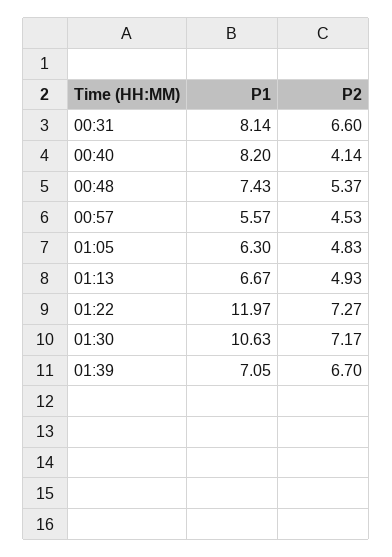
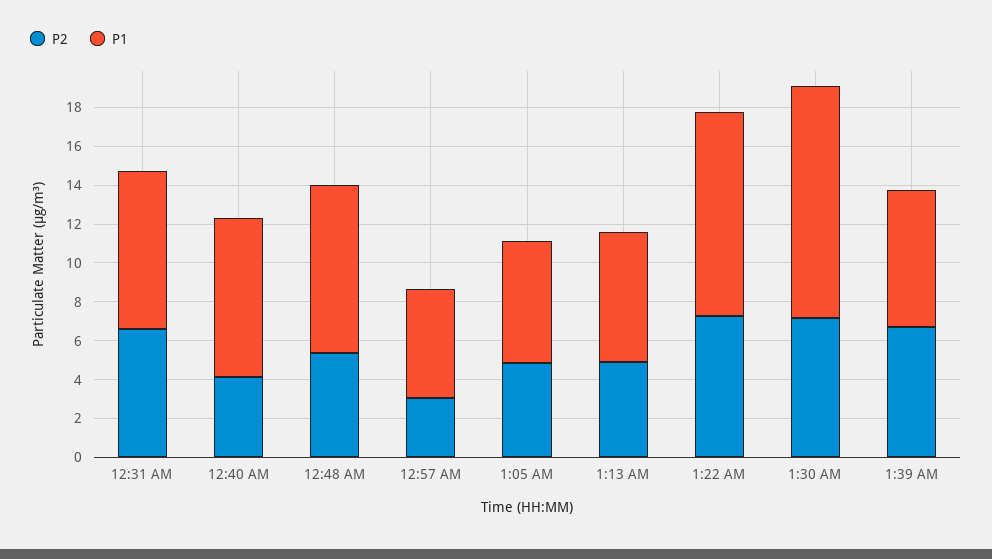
  {
    "P1": {
      "00:31": 8.14,
      "00:40": 8.2,
-     "00:48": 7.43,
+     "00:48": 8.5,
      "00:57": 5.57,
      "01:05": 6.3,
      "01:13": 6.67,
-     "01:22": 11.97,
+     "01:22": 10.5,
-     "01:30": 10.63,
+     "01:30": 12,
      "01:39": 7.05
    },
    "P2": {
      "00:31": 6.6,
      "00:40": 4.14,
      "00:48": 5.37,
-     "00:57": 4.53,
+     "00:57": 3,
      "01:05": 4.83,
      "01:13": 4.93,
      "01:22": 7.27,
      "01:30": 7.17,
      "01:39": 6.7
    }
  }

